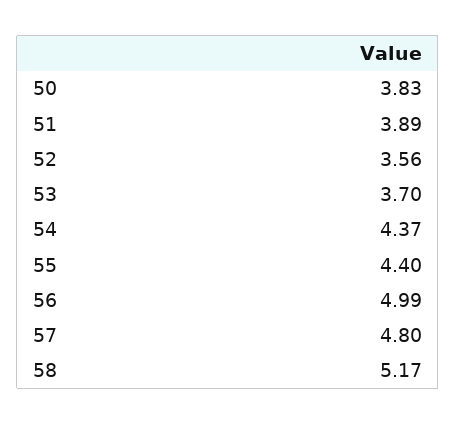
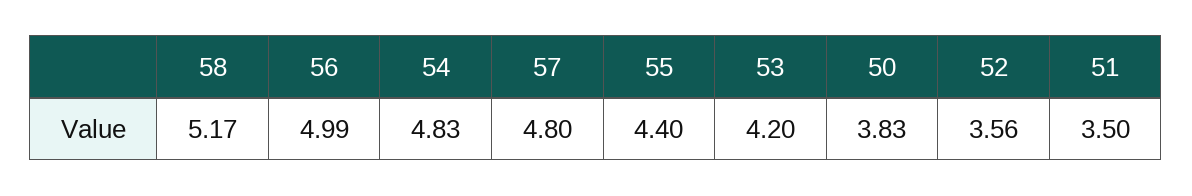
  {
    "50": 3.83,
-   "51": 3.89,
+   "51": 3.5,
    "52": 3.56,
-   "53": 3.7,
+   "53": 4.2,
-   "54": 4.37,
+   "54": 4.83,
    "55": 4.4,
    "56": 4.99,
    "57": 4.8,
    "58": 5.17
  }

